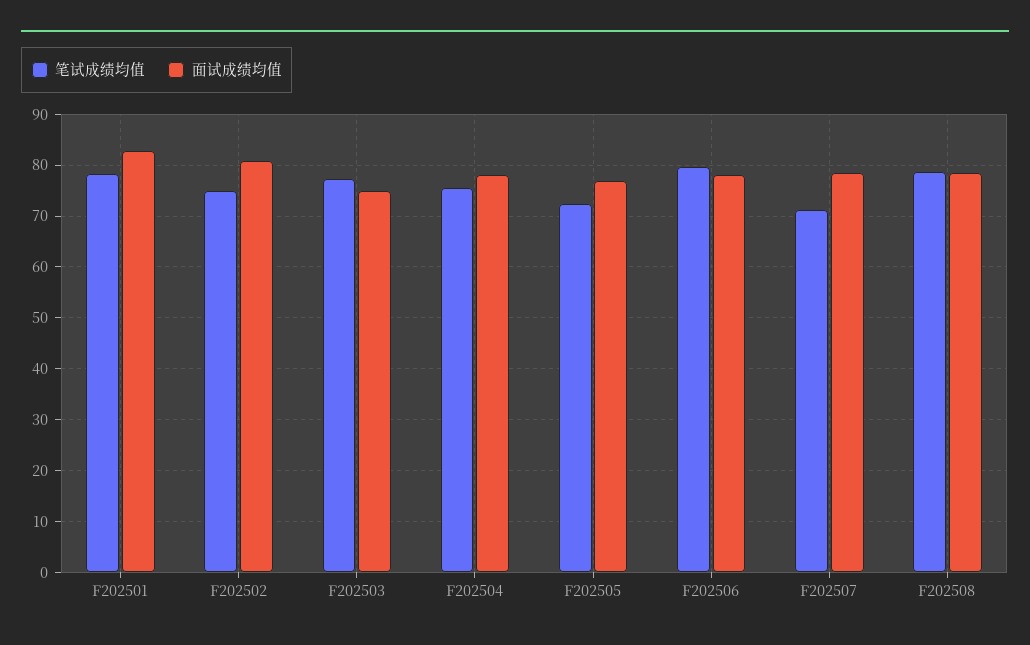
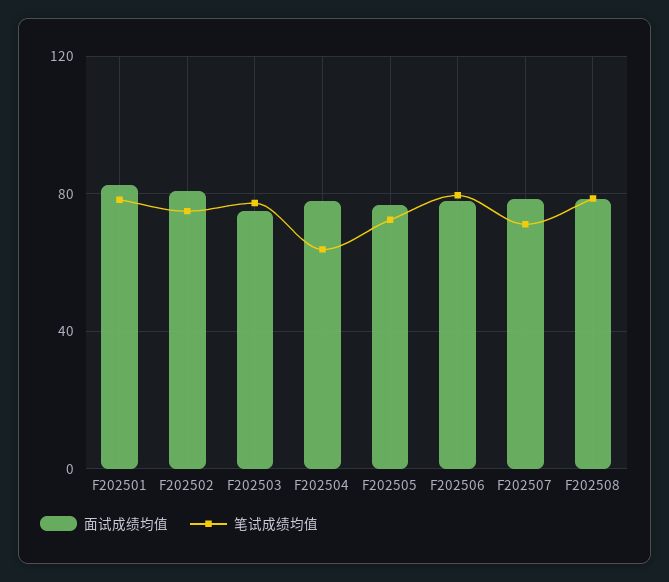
  {
    "笔试成绩均值": {
      "F202501": 78,
      "F202502": 74,
      "F202503": 78,
-     "F202504": 76,
+     "F202504": 65,
      "F202505": 72,
      "F202506": 80,
      "F202507": 72,
      "F202508": 78
    },
    "面试成绩均值": {
      "F202501": 82,
      "F202502": 80,
      "F202503": 74,
      "F202504": 78,
      "F202505": 76,
      "F202506": 78,
      "F202507": 78,
      "F202508": 78
    }
  }

